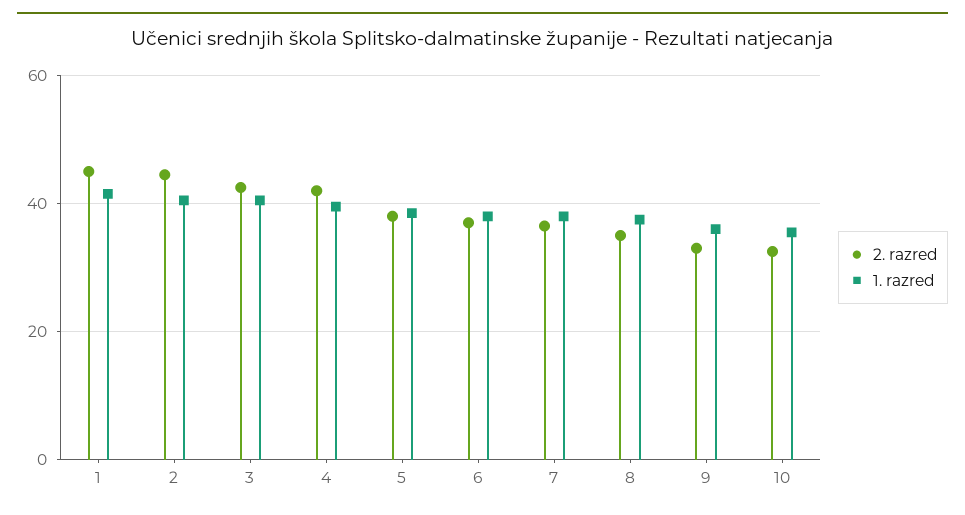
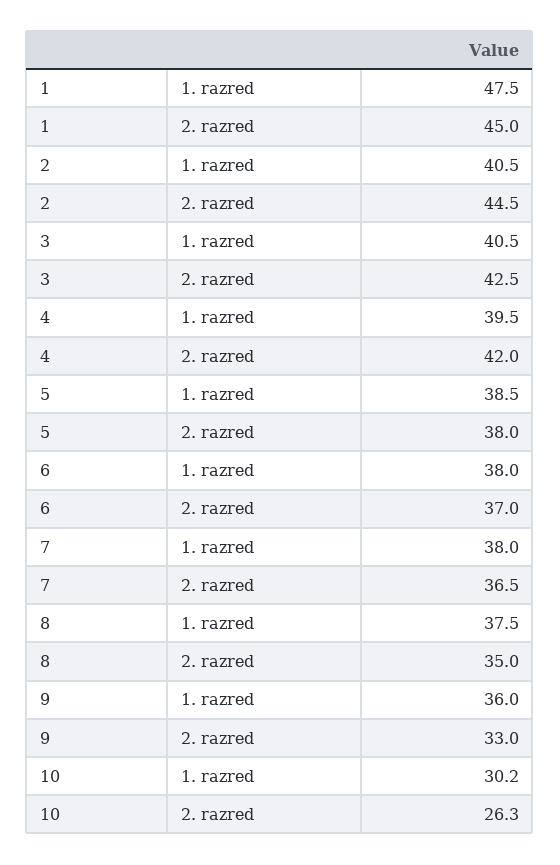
  {
    "2. razred": {
      "1": 45,
      "2": 44.5,
      "3": 42.5,
      "4": 42,
      "5": 38,
      "6": 37,
      "7": 36.5,
      "8": 35,
      "9": 33,
-     "10": 32
+     "10": 26.3
    },
    "1. razred": {
-     "1": 42,
+     "1": 47.5,
      "2": 40.5,
      "3": 40.5,
      "4": 39.5,
      "5": 38.5,
      "6": 38,
      "7": 38,
      "8": 37.5,
      "9": 36,
-     "10": 36
+     "10": 30.2
    }
  }

